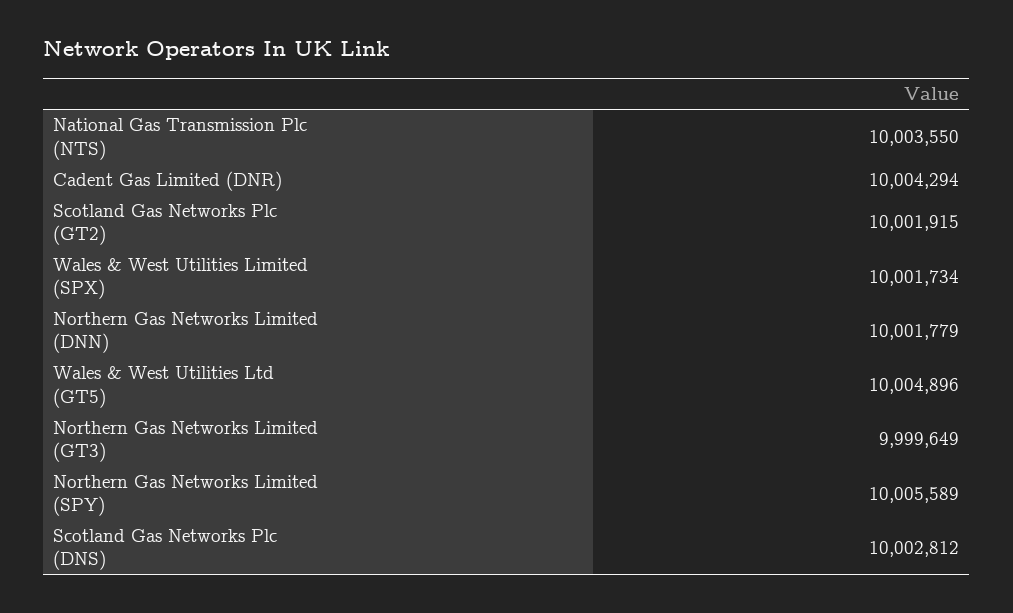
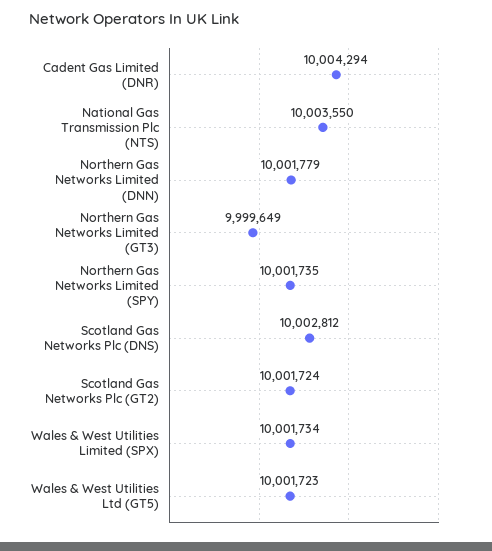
  {
    "National Gas Transmission Plc (NTS)": 10003550,
    "Cadent Gas Limited (DNR)": 10004294,
-   "Scotland Gas Networks Plc (GT2)": 10001915,
+   "Scotland Gas Networks Plc (GT2)": 10001724,
    "Wales & West Utilities Limited (SPX)": 10001734,
    "Northern Gas Networks Limited (DNN)": 10001779,
-   "Wales & West Utilities Ltd (GT5)": 10004896,
+   "Wales & West Utilities Ltd (GT5)": 10001723,
    "Northern Gas Networks Limited (GT3)": 9999649,
-   "Northern Gas Networks Limited (SPY)": 10005589,
+   "Northern Gas Networks Limited (SPY)": 10001735,
    "Scotland Gas Networks Plc (DNS)": 10002812
  }

